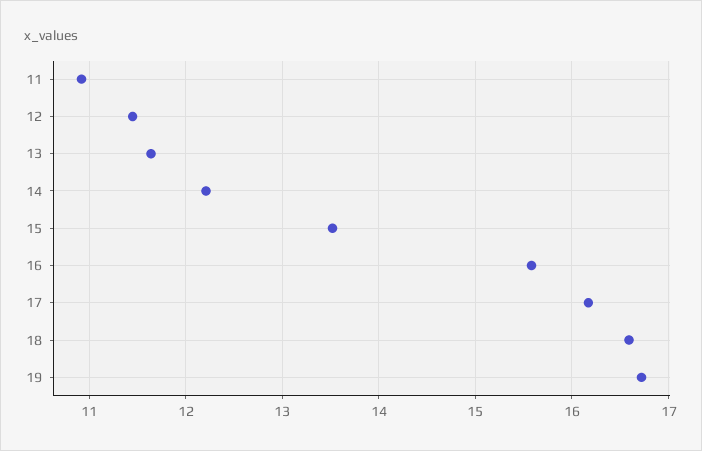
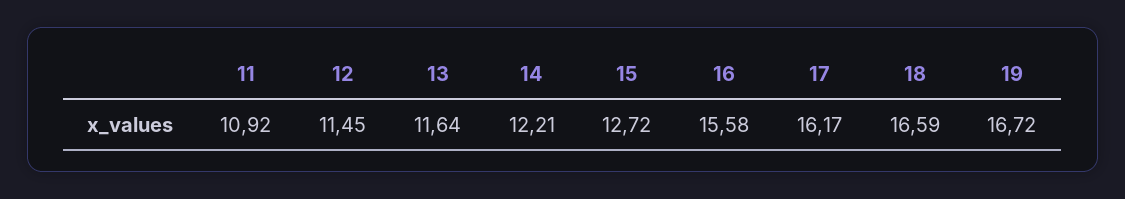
  {
    "11": 10.92,
    "12": 11.45,
    "13": 11.64,
    "14": 12.21,
-   "15": 13.5,
+   "15": 12.72,
    "16": 15.58,
    "17": 16.17,
    "18": 16.59,
    "19": 16.72
  }

